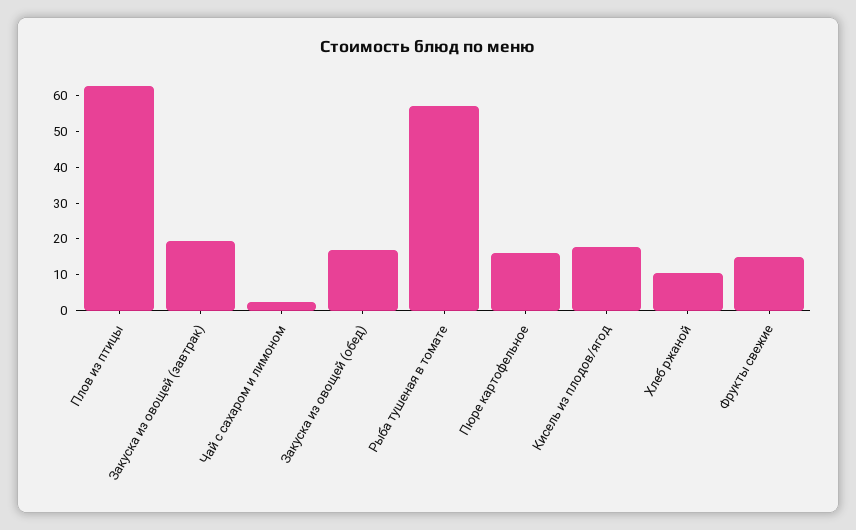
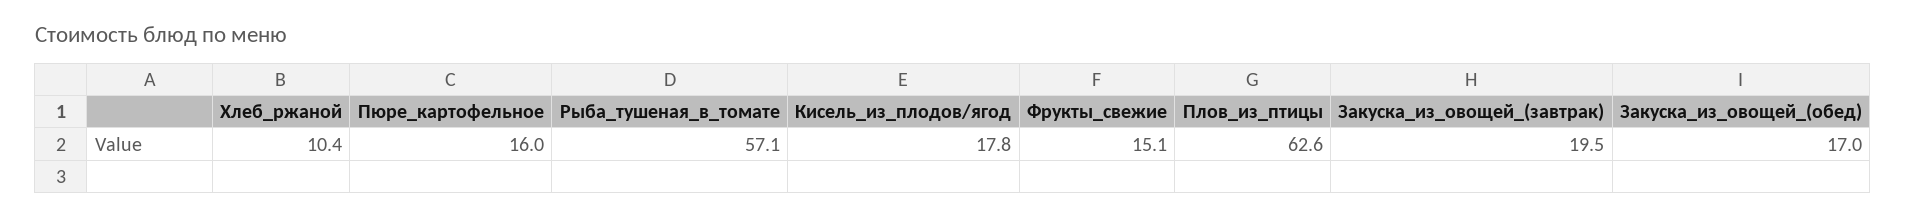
  {
    "Плов из птицы": 62.6,
    "Закуска из овощей (завтрак)": 19.5,
-   "Чай с сахаром и лимоном": 2.5,
    "Закуска из овощей (обед)": 17,
    "Рыба тушеная в томате": 57.1,
    "Пюре картофельное": 16,
    "Кисель из плодов/ягод": 17.8,
    "Хлеб ржаной": 10.4,
    "Фрукты свежие": 15.1
  }

